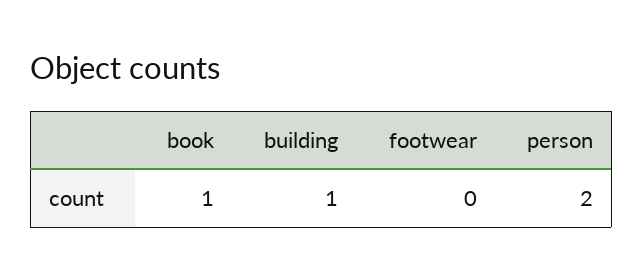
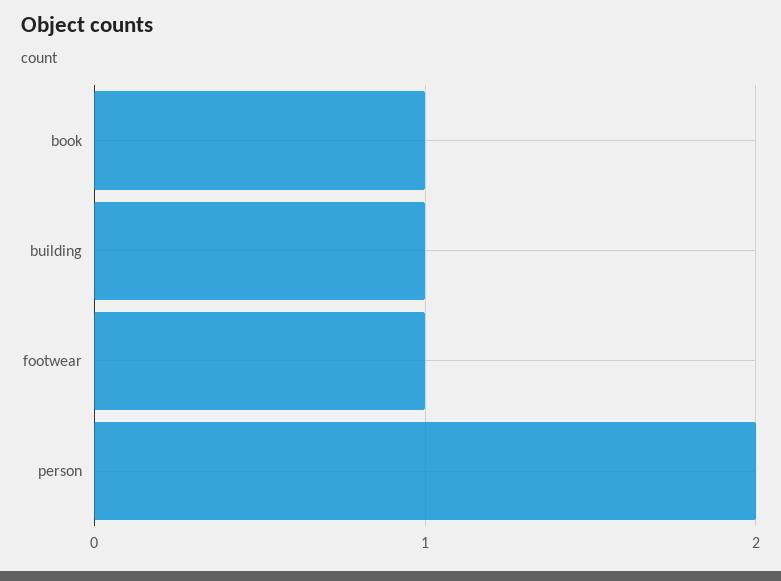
  {
    "book": 1,
    "building": 1,
-   "footwear": 0,
+   "footwear": 1,
    "person": 2
  }

